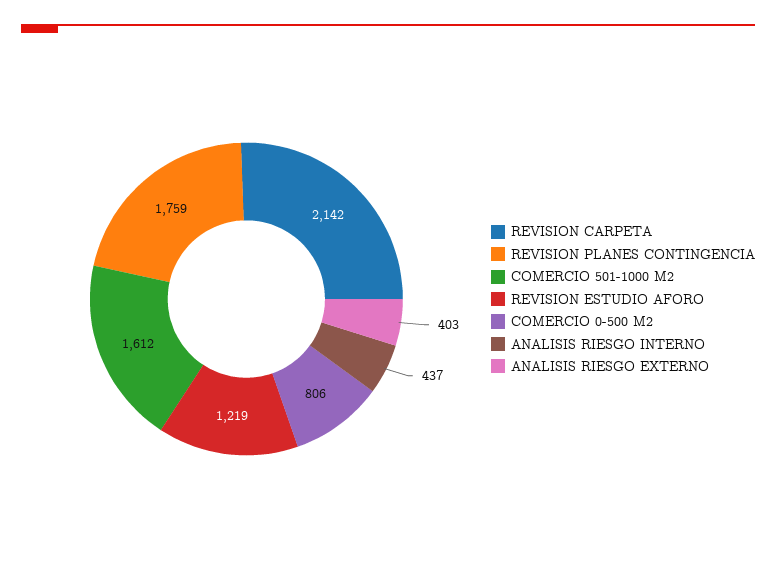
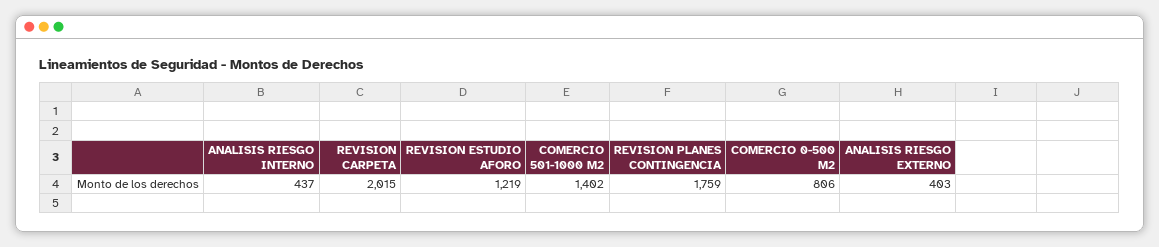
  {
-   "REVISION CARPETA": 2142,
+   "REVISION CARPETA": 2015,
    "REVISION PLANES CONTINGENCIA": 1759,
-   "COMERCIO 501-1000 M2": 1612,
+   "COMERCIO 501-1000 M2": 1402,
    "REVISION ESTUDIO AFORO": 1219,
    "COMERCIO 0-500 M2": 806,
    "ANALISIS RIESGO INTERNO": 437,
    "ANALISIS RIESGO EXTERNO": 403
  }

